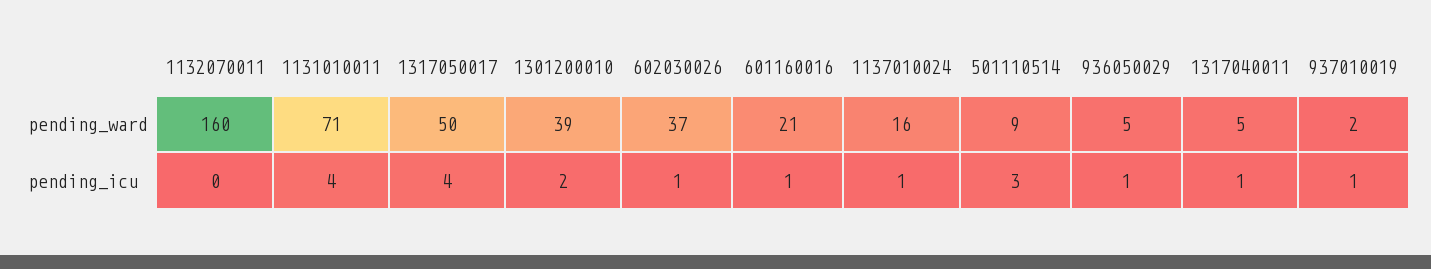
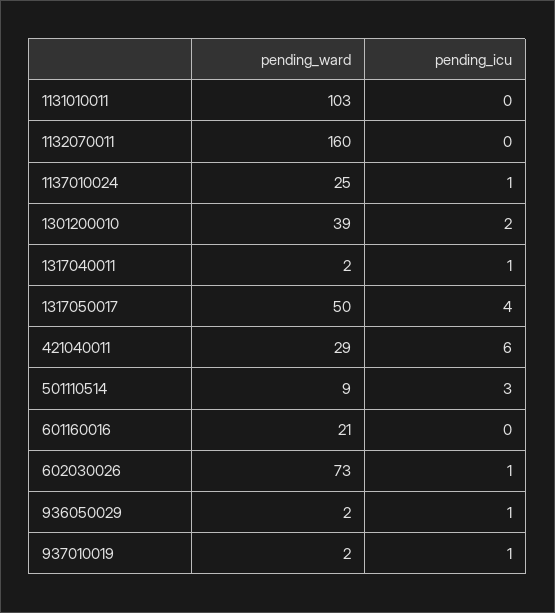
  {
    "1132070011": {
      "pending_ward": 160,
      "pending_icu": 0
    },
    "1131010011": {
-     "pending_ward": 71,
+     "pending_ward": 103,
-     "pending_icu": 4
+     "pending_icu": 0
    },
    "1317050017": {
      "pending_ward": 50,
      "pending_icu": 4
    },
    "1301200010": {
      "pending_ward": 39,
      "pending_icu": 2
    },
    "602030026": {
-     "pending_ward": 37,
+     "pending_ward": 73,
      "pending_icu": 1
    },
    "601160016": {
      "pending_ward": 21,
-     "pending_icu": 1
+     "pending_icu": 0
    },
    "1137010024": {
-     "pending_ward": 16,
+     "pending_ward": 25,
      "pending_icu": 1
    },
    "501110514": {
      "pending_ward": 9,
      "pending_icu": 3
    },
    "936050029": {
-     "pending_ward": 5,
+     "pending_ward": 2,
      "pending_icu": 1
    },
    "1317040011": {
-     "pending_ward": 5,
+     "pending_ward": 2,
      "pending_icu": 1
    },
    "937010019": {
      "pending_ward": 2,
      "pending_icu": 1
-   }
+   },
+   "421040011": {
+     "pending_ward": 29,
+     "pending_icu": 6
+   }
  }

